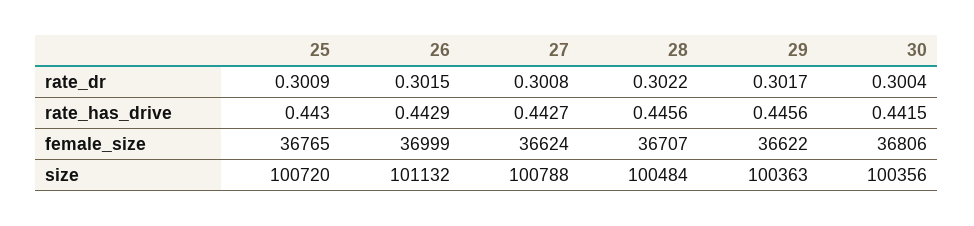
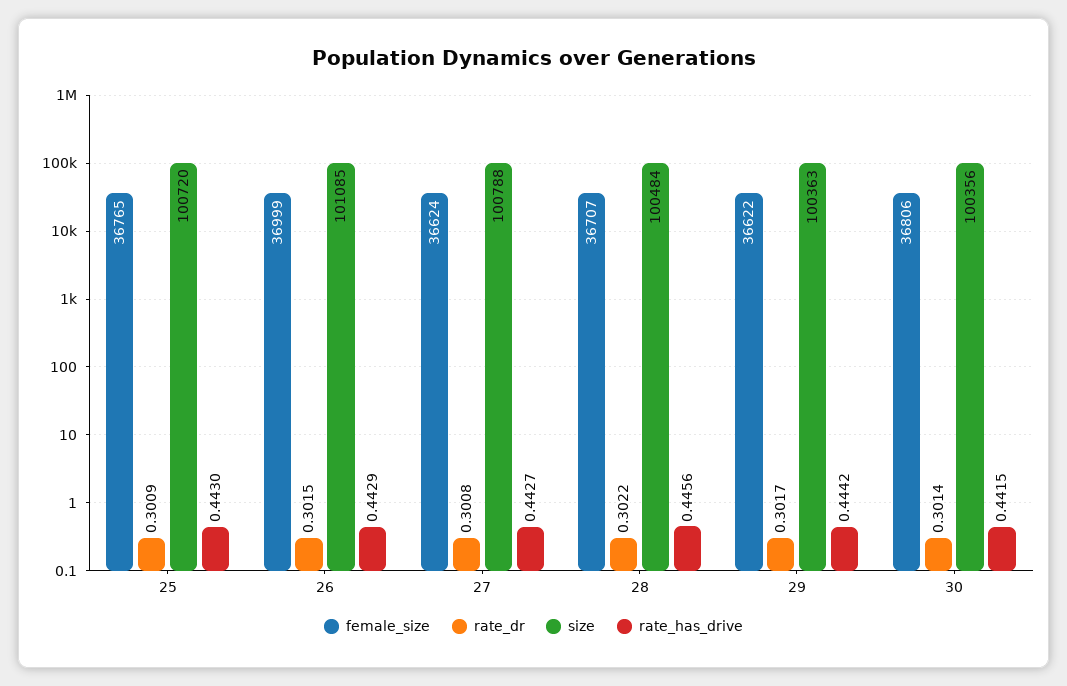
  {
    "rate_dr": {
      "25": 0.3009,
      "26": 0.3015,
      "27": 0.3008,
      "28": 0.3022,
      "29": 0.3017,
-     "30": 0.3004
+     "30": 0.3014
    },
    "rate_has_drive": {
      "25": 0.443,
      "26": 0.4429,
      "27": 0.4427,
      "28": 0.4456,
-     "29": 0.4456,
+     "29": 0.4442,
      "30": 0.4415
    },
    "female_size": {
      "25": 36765,
      "26": 36999,
      "27": 36624,
      "28": 36707,
      "29": 36622,
      "30": 36806
    },
    "size": {
      "25": 100720,
-     "26": 101132,
+     "26": 101085,
      "27": 100788,
      "28": 100484,
      "29": 100363,
      "30": 100356
    }
  }

